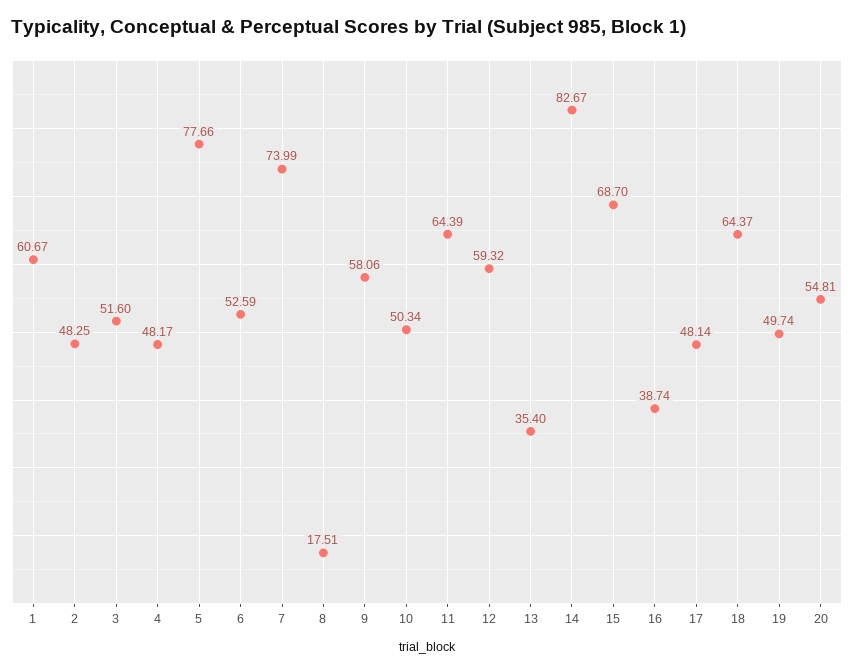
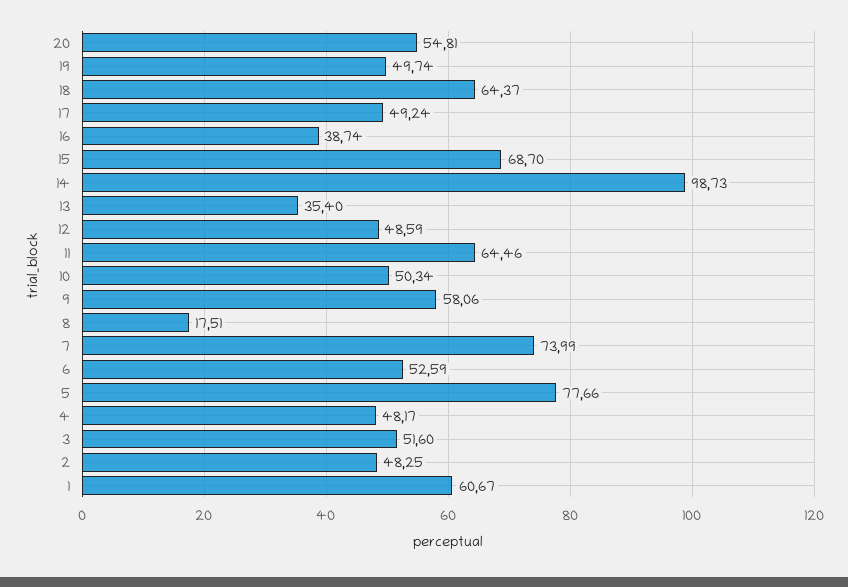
  {
    "1": 60.67,
    "2": 48.25,
    "3": 51.6,
    "4": 48.17,
    "5": 77.66,
    "6": 52.59,
    "7": 73.99,
    "8": 17.51,
    "9": 58.06,
    "10": 50.34,
-   "11": 64.39,
+   "11": 64.46,
-   "12": 59.32,
+   "12": 48.59,
    "13": 35.4,
-   "14": 82.67,
+   "14": 98.73,
    "15": 68.7,
    "16": 38.74,
-   "17": 48.14,
+   "17": 49.24,
    "18": 64.37,
    "19": 49.74,
    "20": 54.81
  }

